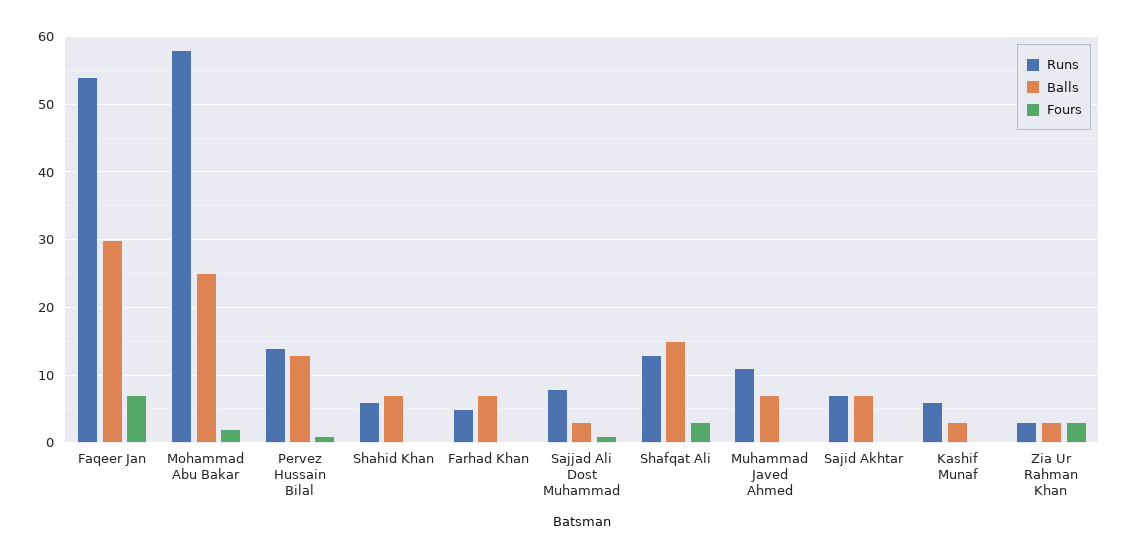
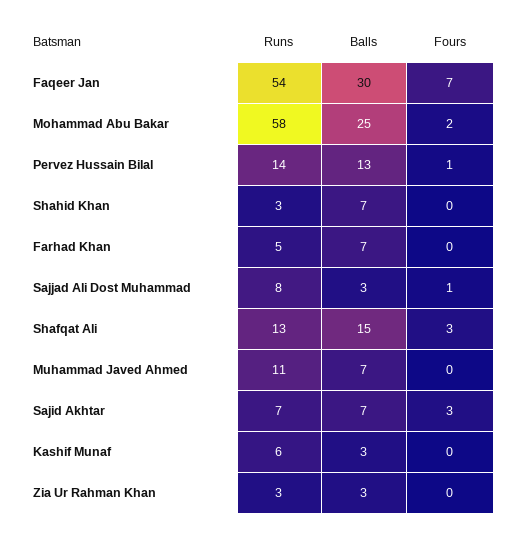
  {
    "Runs": {
      "Faqeer Jan": 54,
      "Mohammad Abu Bakar": 58,
      "Pervez Hussain Bilal": 14,
-     "Shahid Khan": 6,
+     "Shahid Khan": 3,
      "Farhad Khan": 5,
      "Sajjad Ali Dost Muhammad": 8,
      "Shafqat Ali": 13,
      "Muhammad Javed Ahmed": 11,
      "Sajid Akhtar": 7,
      "Kashif Munaf": 6,
      "Zia Ur Rahman Khan": 3
    },
    "Balls": {
      "Faqeer Jan": 30,
      "Mohammad Abu Bakar": 25,
      "Pervez Hussain Bilal": 13,
      "Shahid Khan": 7,
      "Farhad Khan": 7,
      "Sajjad Ali Dost Muhammad": 3,
      "Shafqat Ali": 15,
      "Muhammad Javed Ahmed": 7,
      "Sajid Akhtar": 7,
      "Kashif Munaf": 3,
      "Zia Ur Rahman Khan": 3
    },
    "Fours": {
      "Faqeer Jan": 7,
      "Mohammad Abu Bakar": 2,
      "Pervez Hussain Bilal": 1,
      "Shahid Khan": 0,
      "Farhad Khan": 0,
      "Sajjad Ali Dost Muhammad": 1,
      "Shafqat Ali": 3,
      "Muhammad Javed Ahmed": 0,
-     "Sajid Akhtar": 0,
+     "Sajid Akhtar": 3,
      "Kashif Munaf": 0,
-     "Zia Ur Rahman Khan": 3
+     "Zia Ur Rahman Khan": 0
    }
  }

